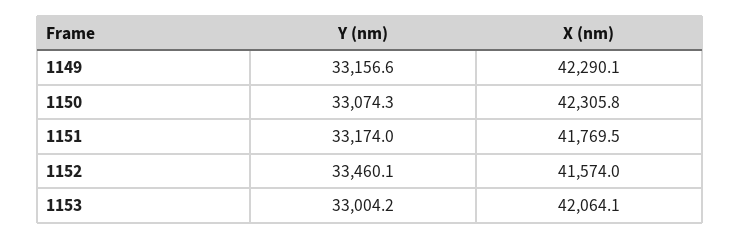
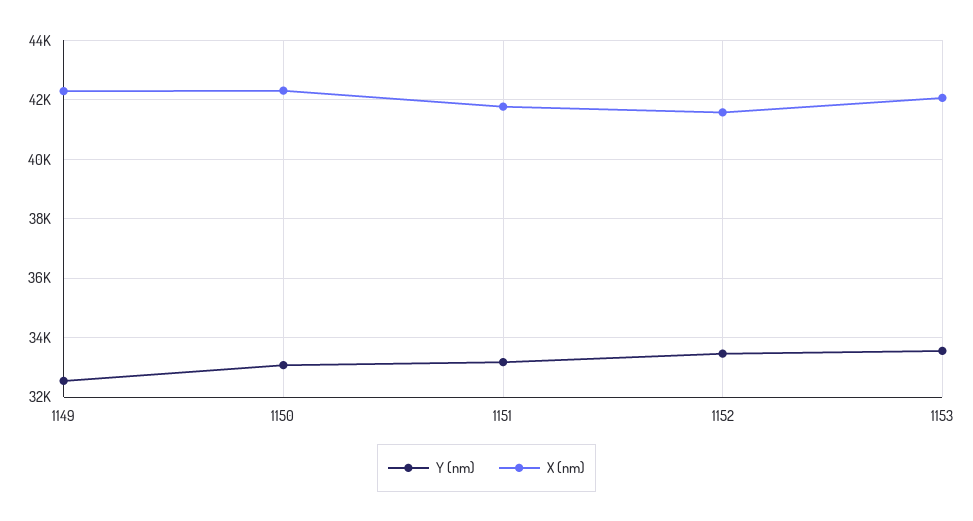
  {
    "Y (nm)": {
-     "1149": 33156.6,
+     "1149": 32500,
      "1150": 33074.3,
      "1151": 33174,
      "1152": 33460.1,
-     "1153": 33004.2
+     "1153": 33500
    },
    "X (nm)": {
      "1149": 42290.1,
      "1150": 42305.8,
      "1151": 41769.5,
      "1152": 41574,
      "1153": 42064.1
    }
  }

